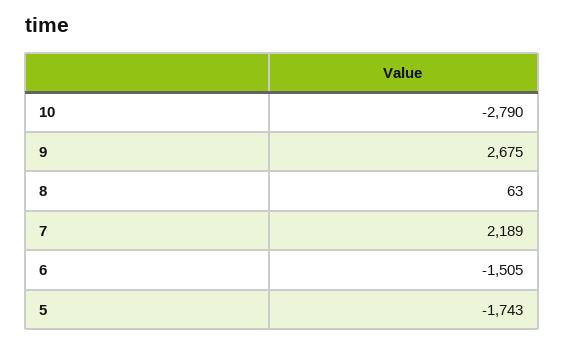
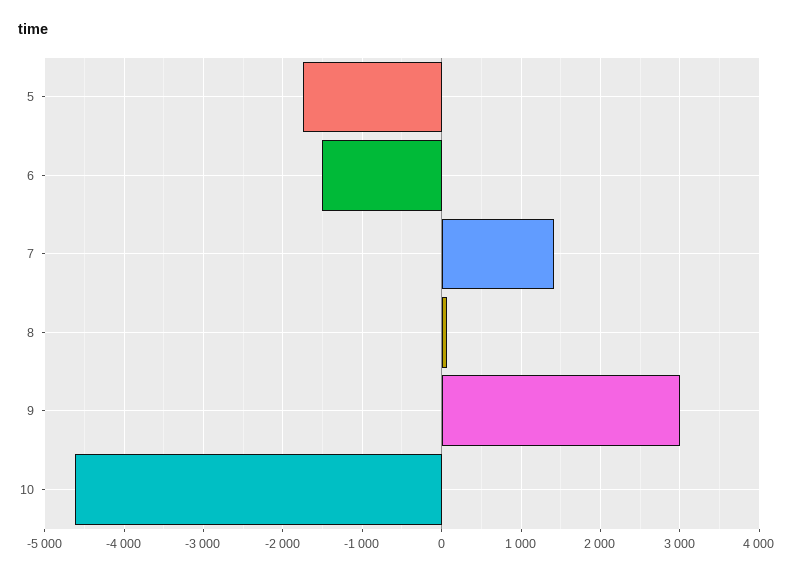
  {
-   "10": -2790,
+   "10": -4600,
-   "9": 2675,
+   "9": 3000,
    "8": 63,
-   "7": 2189,
+   "7": 1400,
    "6": -1505,
    "5": -1743
  }

